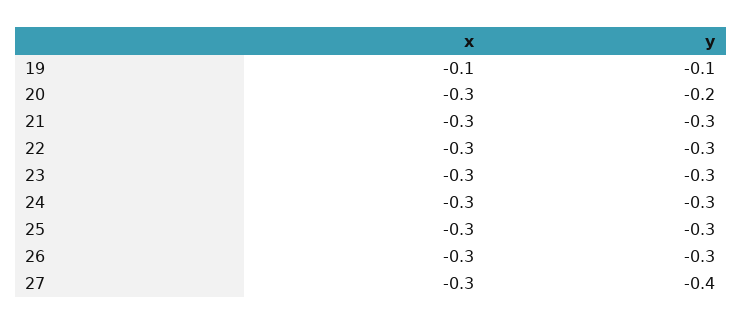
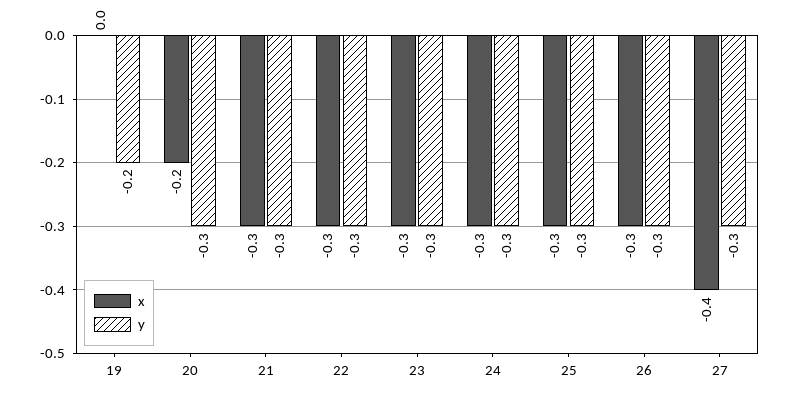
  {
    "x": {
-     "19": -0.1,
+     "19": 0,
-     "20": -0.3,
+     "20": -0.2,
      "21": -0.3,
      "22": -0.3,
      "23": -0.3,
      "24": -0.3,
      "25": -0.3,
      "26": -0.3,
-     "27": -0.3
+     "27": -0.4
    },
    "y": {
-     "19": -0.1,
+     "19": -0.2,
-     "20": -0.2,
+     "20": -0.3,
      "21": -0.3,
      "22": -0.3,
      "23": -0.3,
      "24": -0.3,
      "25": -0.3,
      "26": -0.3,
-     "27": -0.4
+     "27": -0.3
    }
  }

